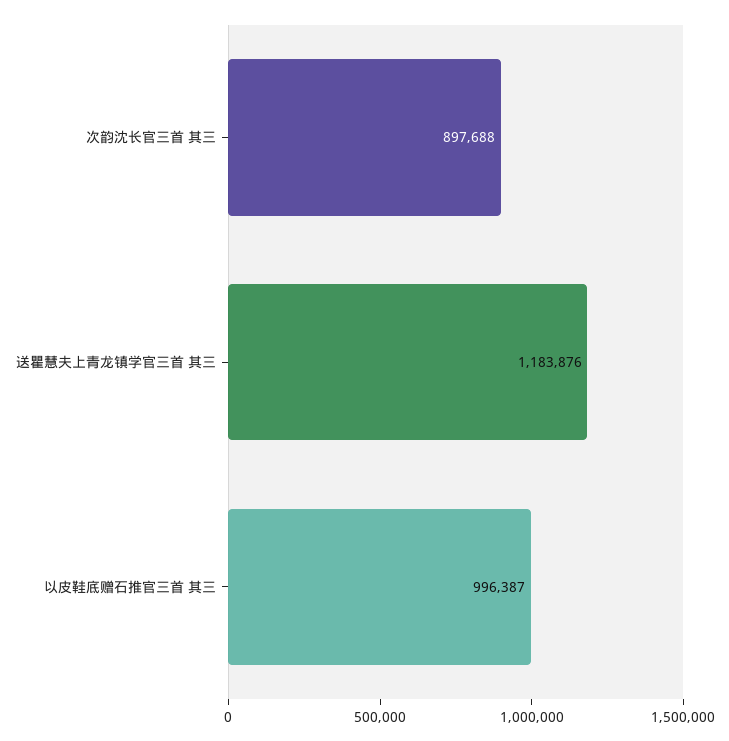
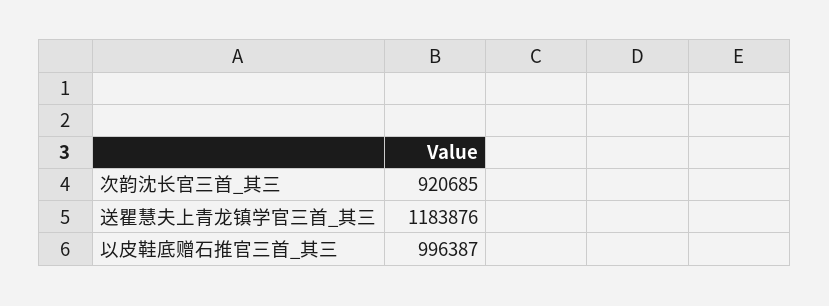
  {
-   "次韵沈长官三首 其三": 897688,
+   "次韵沈长官三首 其三": 920685,
    "送瞿慧夫上青龙镇学官三首 其三": 1183876,
    "以皮鞋底赠石推官三首 其三": 996387
  }

